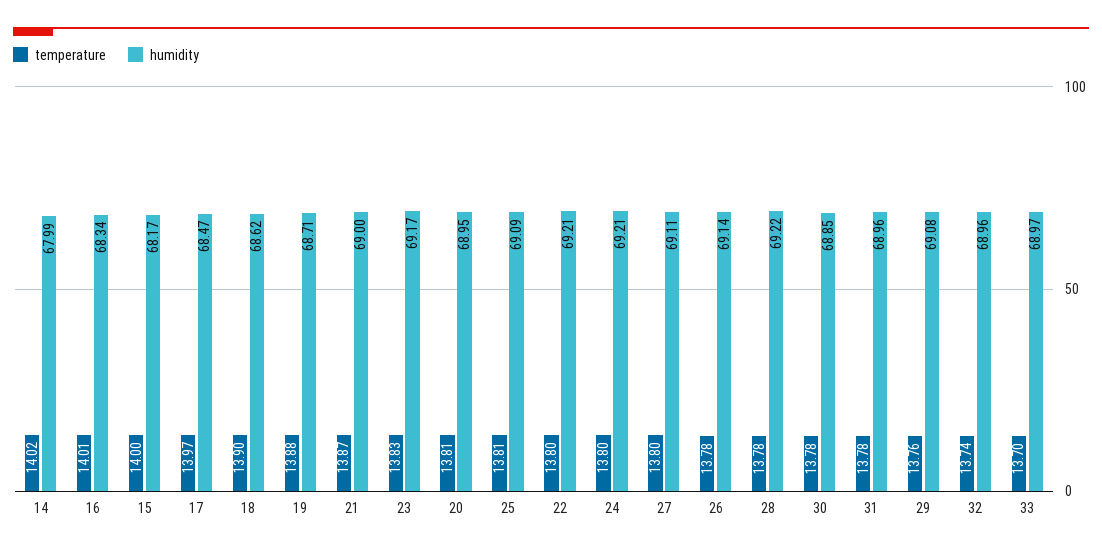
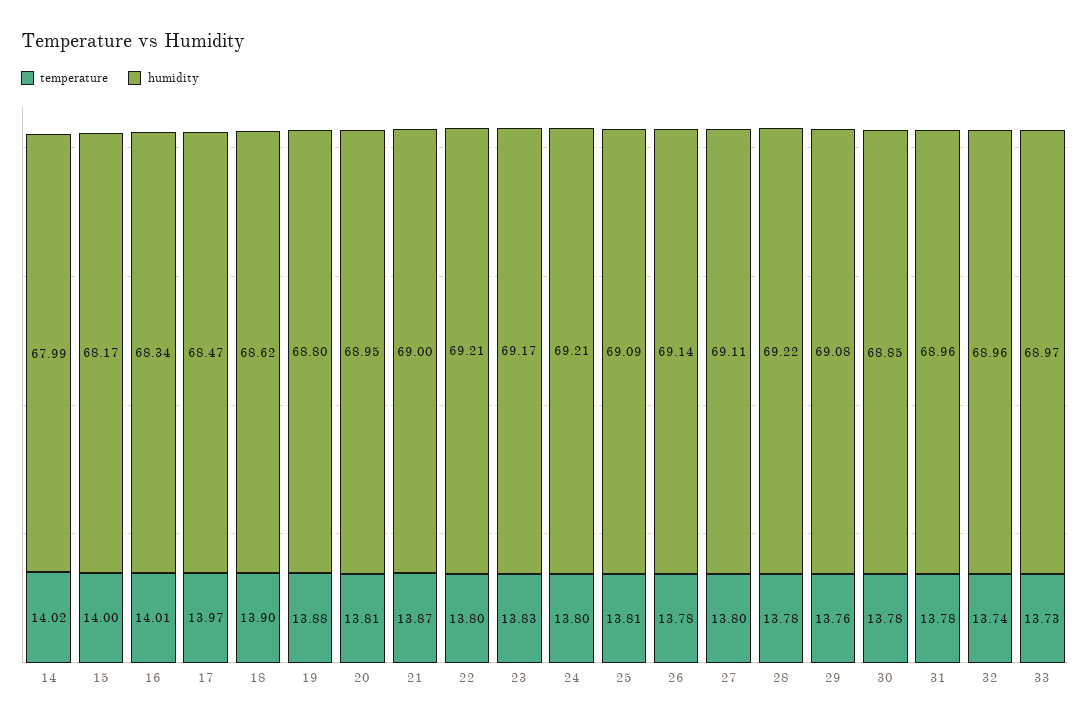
  {
    "temperature": {
      "14": 14.02,
      "16": 14.01,
      "15": 14,
      "17": 13.97,
      "18": 13.9,
      "19": 13.88,
      "21": 13.87,
      "23": 13.83,
      "20": 13.81,
      "25": 13.81,
      "22": 13.8,
      "24": 13.8,
      "27": 13.8,
      "26": 13.78,
      "28": 13.78,
      "30": 13.78,
      "31": 13.78,
      "29": 13.76,
      "32": 13.74,
-     "33": 13.7
+     "33": 13.73
    },
    "humidity": {
      "14": 67.99,
      "16": 68.34,
      "15": 68.17,
      "17": 68.47,
      "18": 68.62,
-     "19": 68.71,
+     "19": 68.8,
      "21": 69,
      "23": 69.17,
      "20": 68.95,
      "25": 69.09,
      "22": 69.21,
      "24": 69.21,
      "27": 69.11,
      "26": 69.14,
      "28": 69.22,
      "30": 68.85,
      "31": 68.96,
      "29": 69.08,
      "32": 68.96,
      "33": 68.97
    }
  }

